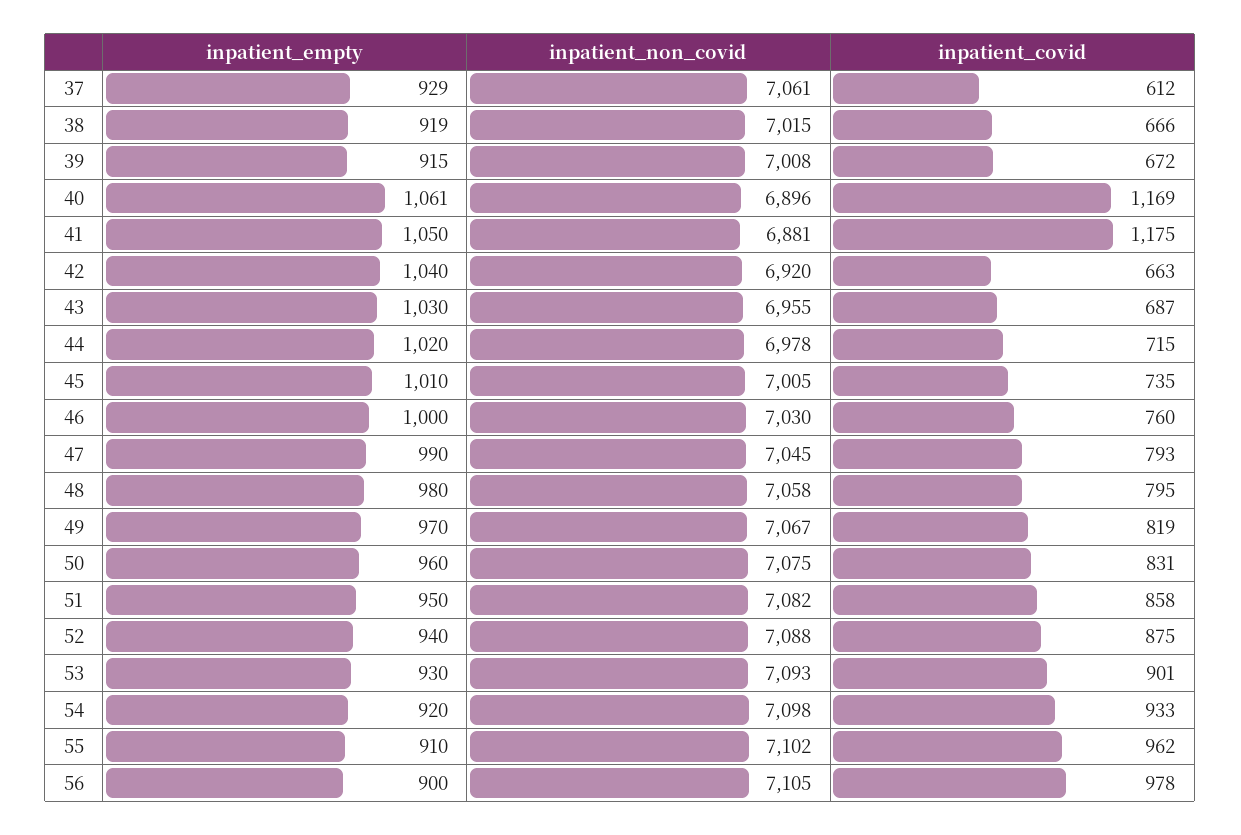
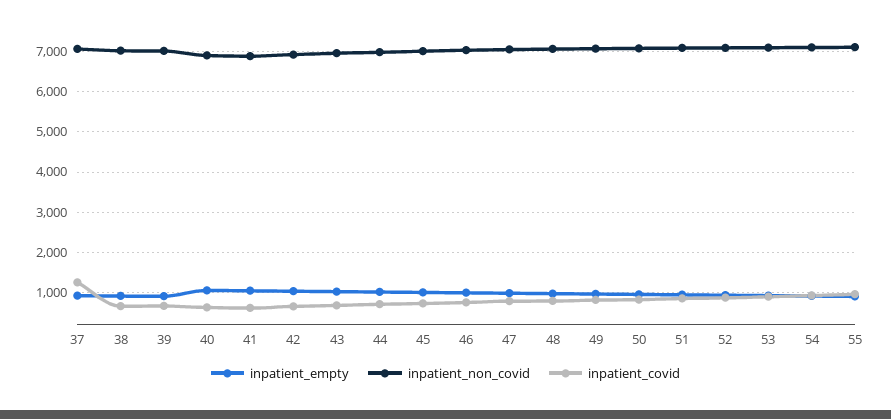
  {
    "inpatient_empty": {
      "37": 929,
      "38": 919,
      "39": 915,
      "40": 1061,
      "41": 1050,
      "42": 1040,
      "43": 1030,
      "44": 1020,
      "45": 1010,
      "46": 1000,
      "47": 990,
      "48": 980,
      "49": 970,
      "50": 960,
      "51": 950,
      "52": 940,
      "53": 930,
      "54": 920,
-     "55": 910,
+     "55": 910
-     "56": 900
    },
    "inpatient_non_covid": {
      "37": 7061,
      "38": 7015,
      "39": 7008,
      "40": 6896,
      "41": 6881,
      "42": 6920,
      "43": 6955,
      "44": 6978,
      "45": 7005,
      "46": 7030,
      "47": 7045,
      "48": 7058,
      "49": 7067,
      "50": 7075,
      "51": 7082,
      "52": 7088,
      "53": 7093,
      "54": 7098,
-     "55": 7102,
+     "55": 7102
-     "56": 7105
    },
    "inpatient_covid": {
-     "37": 612,
+     "37": 1200,
      "38": 666,
      "39": 672,
-     "40": 1169,
+     "40": 600,
-     "41": 1175,
+     "41": 600,
      "42": 663,
      "43": 687,
      "44": 715,
      "45": 735,
      "46": 760,
      "47": 793,
      "48": 795,
      "49": 819,
      "50": 831,
      "51": 858,
      "52": 875,
      "53": 901,
      "54": 933,
-     "55": 962,
+     "55": 962
-     "56": 978
    }
  }

